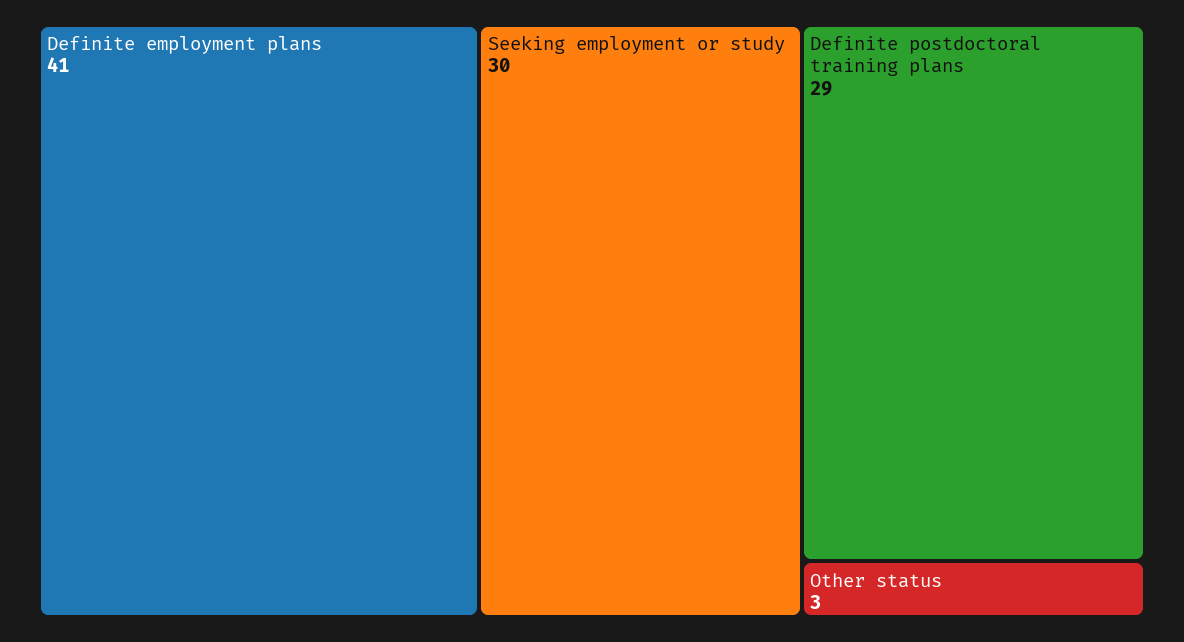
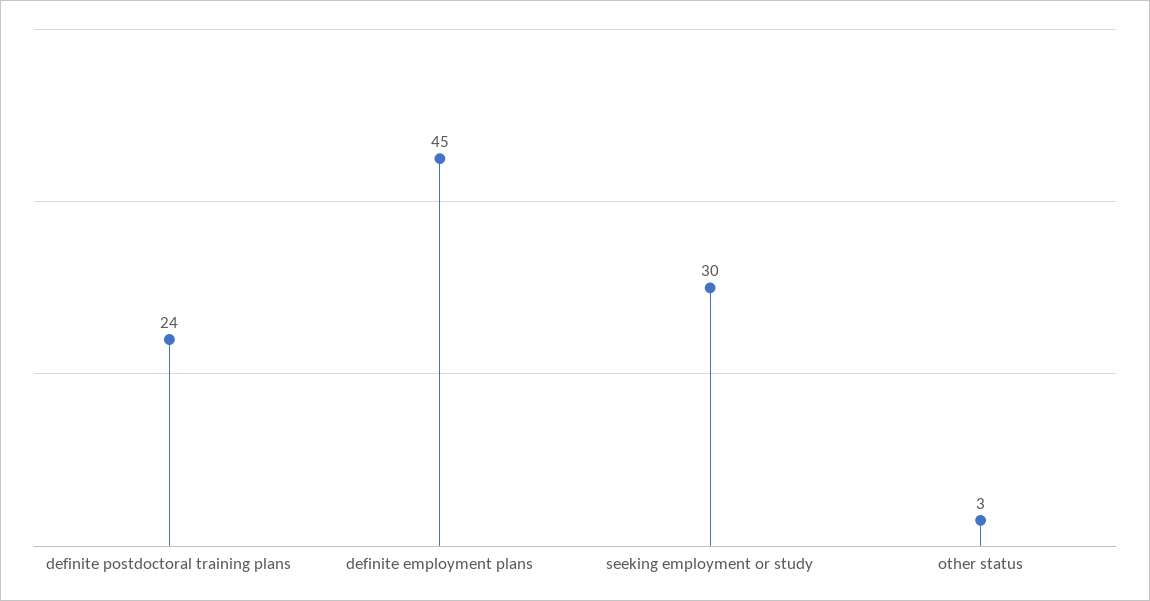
  {
-   "Definite employment plans": 41,
+   "Definite employment plans": 45,
    "Seeking employment or study": 30,
-   "Definite postdoctoral training plans": 29,
+   "Definite postdoctoral training plans": 24,
    "Other status": 3
  }

